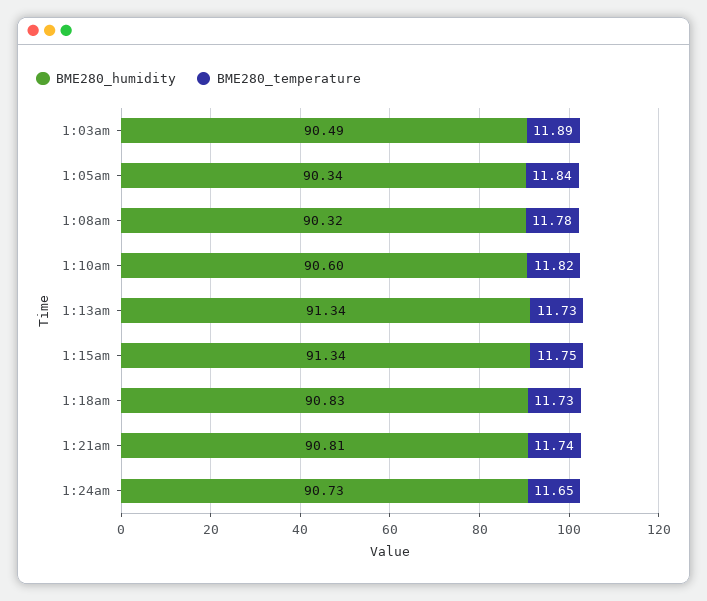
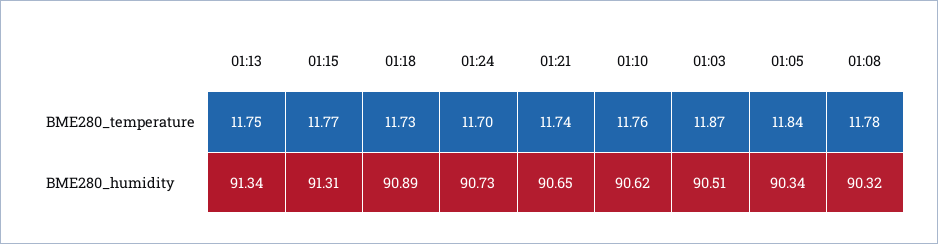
  {
    "BME280_humidity": {
-     "1:03am": 90.49,
+     "1:03am": 90.51,
      "1:05am": 90.34,
      "1:08am": 90.32,
-     "1:10am": 90.6,
+     "1:10am": 90.62,
      "1:13am": 91.34,
-     "1:15am": 91.34,
+     "1:15am": 91.31,
-     "1:18am": 90.83,
+     "1:18am": 90.89,
-     "1:21am": 90.81,
+     "1:21am": 90.65,
      "1:24am": 90.73
    },
    "BME280_temperature": {
-     "1:03am": 11.89,
+     "1:03am": 11.87,
      "1:05am": 11.84,
      "1:08am": 11.78,
-     "1:10am": 11.82,
+     "1:10am": 11.76,
-     "1:13am": 11.73,
+     "1:13am": 11.75,
-     "1:15am": 11.75,
+     "1:15am": 11.77,
      "1:18am": 11.73,
      "1:21am": 11.74,
-     "1:24am": 11.65
+     "1:24am": 11.7
    }
  }

